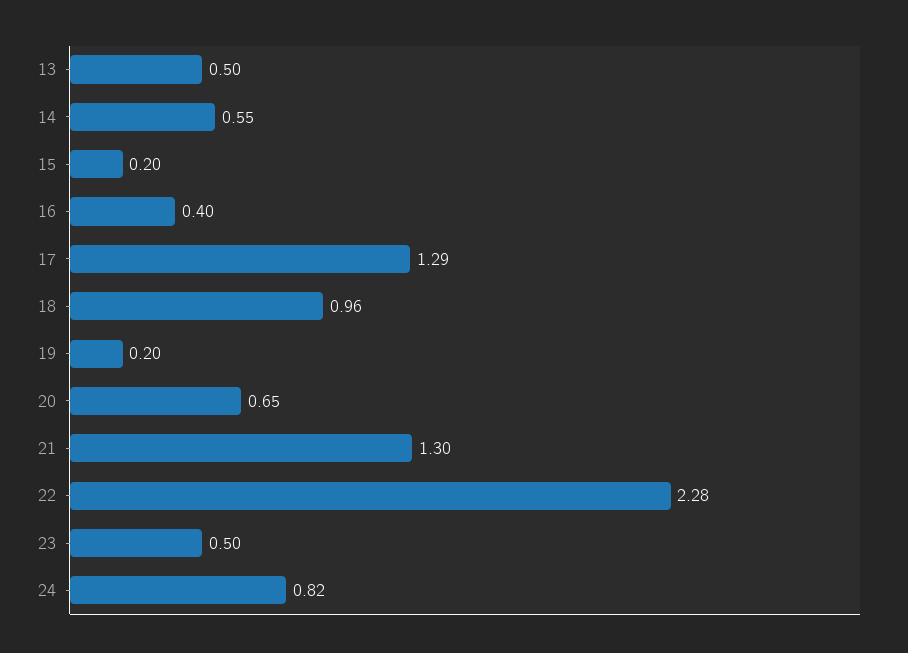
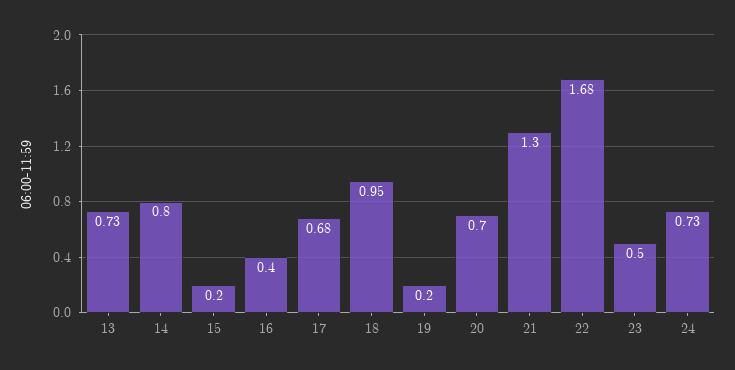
  {
-   "13": 0.5,
+   "13": 0.73,
-   "14": 0.55,
+   "14": 0.8,
    "15": 0.2,
    "16": 0.4,
-   "17": 1.29,
+   "17": 0.68,
-   "18": 0.96,
+   "18": 0.95,
    "19": 0.2,
-   "20": 0.65,
+   "20": 0.7,
    "21": 1.3,
-   "22": 2.28,
+   "22": 1.68,
    "23": 0.5,
-   "24": 0.82
+   "24": 0.73
  }

